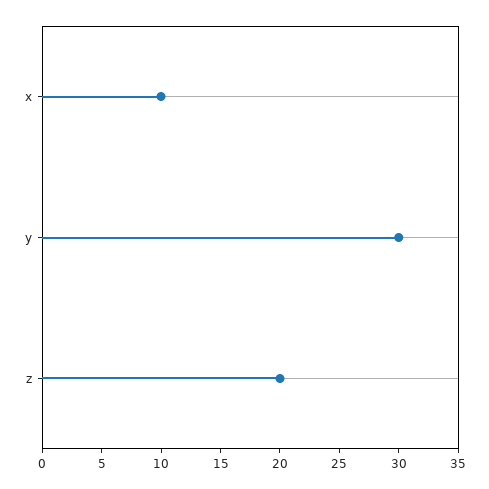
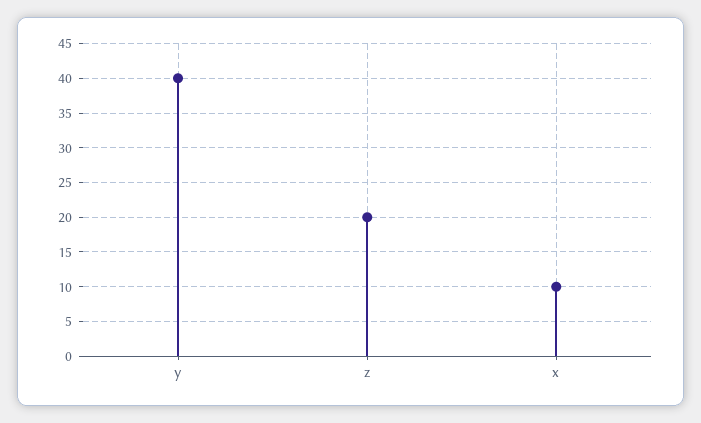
  {
    "x": 10,
-   "y": 30,
+   "y": 40,
    "z": 20
  }

